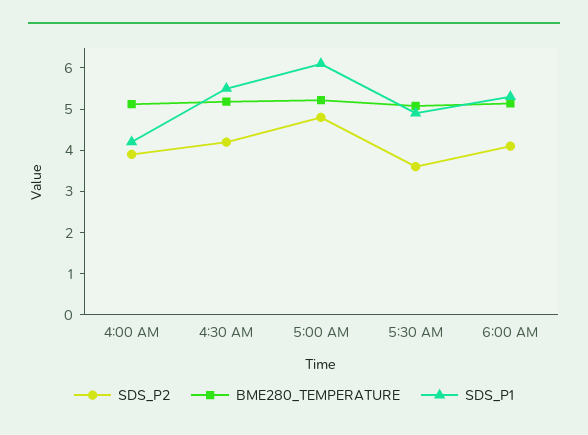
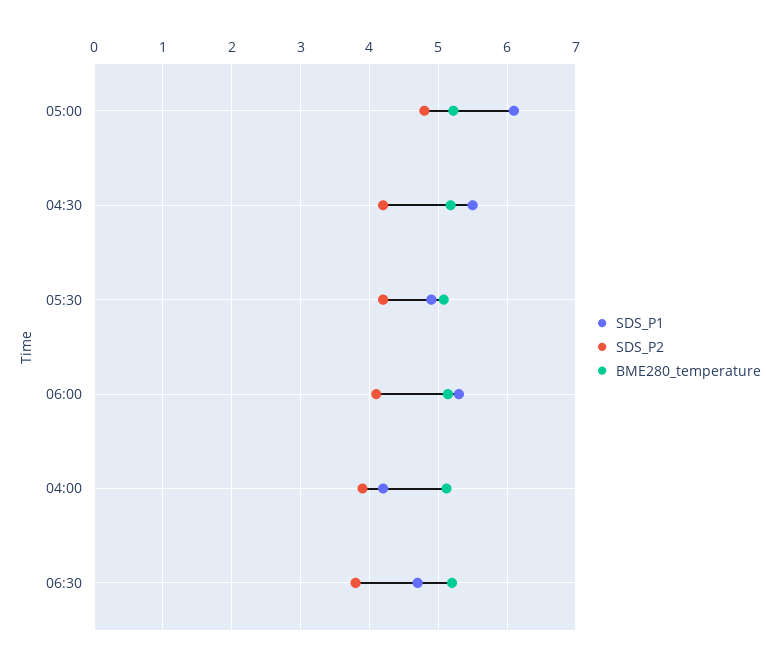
  {
    "SDS_P2": {
      "4:00 AM": 3.9,
      "4:30 AM": 4.2,
      "5:00 AM": 4.8,
-     "5:30 AM": 3.6,
+     "5:30 AM": 4.2,
-     "6:00 AM": 4.1
+     "6:00 AM": 4.1,
+     "06:30": 3.8
    },
    "BME280_TEMPERATURE": {
      "4:00 AM": 5.1,
      "4:30 AM": 5.2,
      "5:00 AM": 5.2,
      "5:30 AM": 5.1,
-     "6:00 AM": 5.1
+     "6:00 AM": 5.1,
+     "06:30": 5.2
    },
    "SDS_P1": {
      "4:00 AM": 4.2,
      "4:30 AM": 5.5,
      "5:00 AM": 6.1,
      "5:30 AM": 4.9,
-     "6:00 AM": 5.3
+     "6:00 AM": 5.3,
+     "06:30": 4.7
    }
  }

